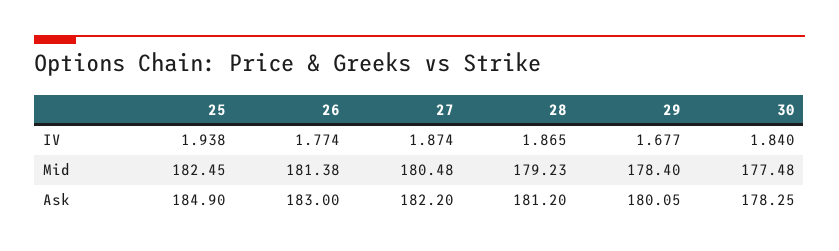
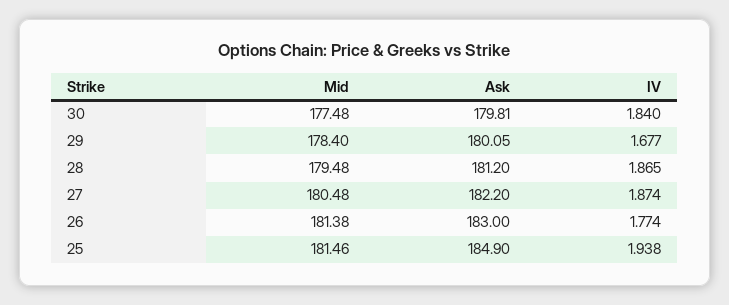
  {
    "25": {
      "IV": 1.938,
-     "Mid": 182.45,
+     "Mid": 181.46,
      "Ask": 184.9
    },
    "26": {
      "IV": 1.774,
      "Mid": 181.38,
      "Ask": 183
    },
    "27": {
      "IV": 1.874,
      "Mid": 180.48,
      "Ask": 182.2
    },
    "28": {
      "IV": 1.865,
-     "Mid": 179.23,
+     "Mid": 179.48,
      "Ask": 181.2
    },
    "29": {
      "IV": 1.677,
      "Mid": 178.4,
      "Ask": 180.05
    },
    "30": {
      "IV": 1.84,
      "Mid": 177.48,
-     "Ask": 178.25
+     "Ask": 179.81
    }
  }

